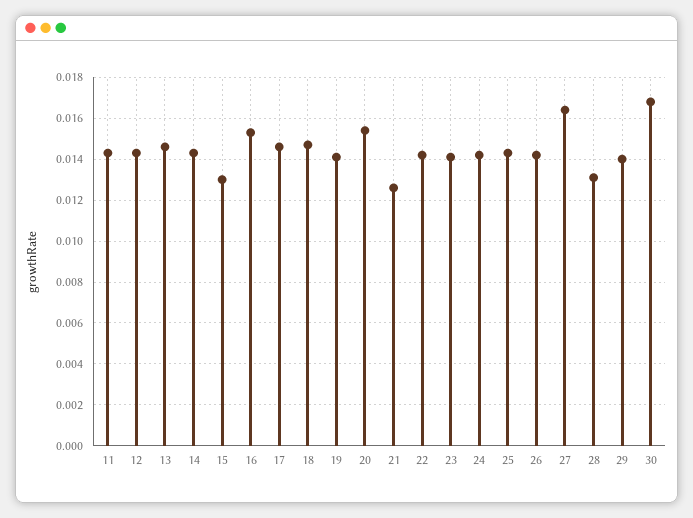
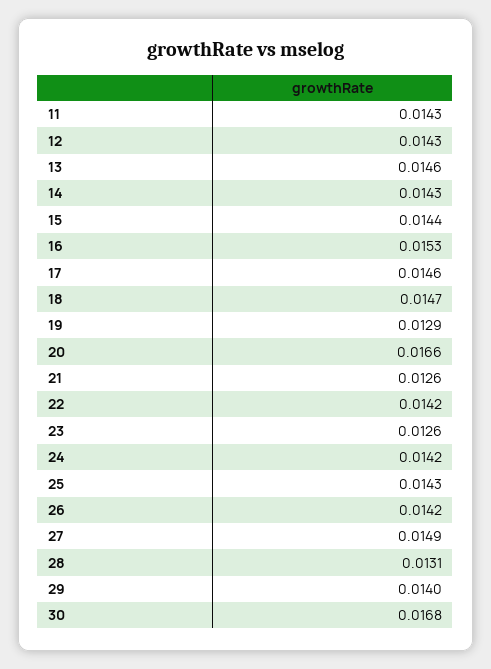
  {
    "11": 0.0143,
    "12": 0.0143,
    "13": 0.0146,
    "14": 0.0143,
-   "15": 0.013,
+   "15": 0.0144,
    "16": 0.0153,
    "17": 0.0146,
    "18": 0.0147,
-   "19": 0.014,
+   "19": 0.0129,
-   "20": 0.0155,
+   "20": 0.0166,
    "21": 0.0126,
    "22": 0.0142,
-   "23": 0.014,
+   "23": 0.0126,
    "24": 0.0142,
    "25": 0.0143,
    "26": 0.0142,
-   "27": 0.0165,
+   "27": 0.0149,
    "28": 0.0131,
    "29": 0.014,
    "30": 0.0168
  }

